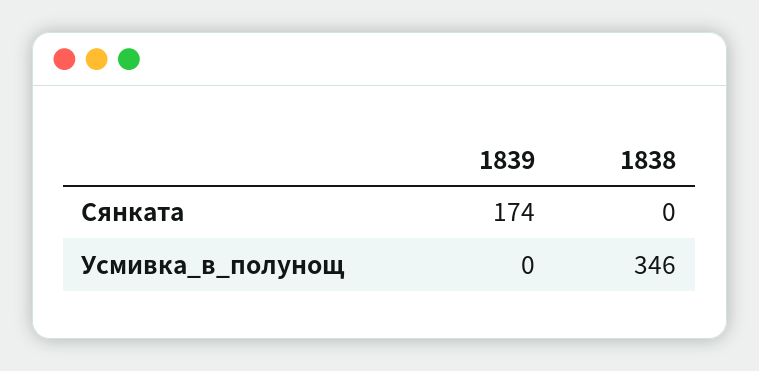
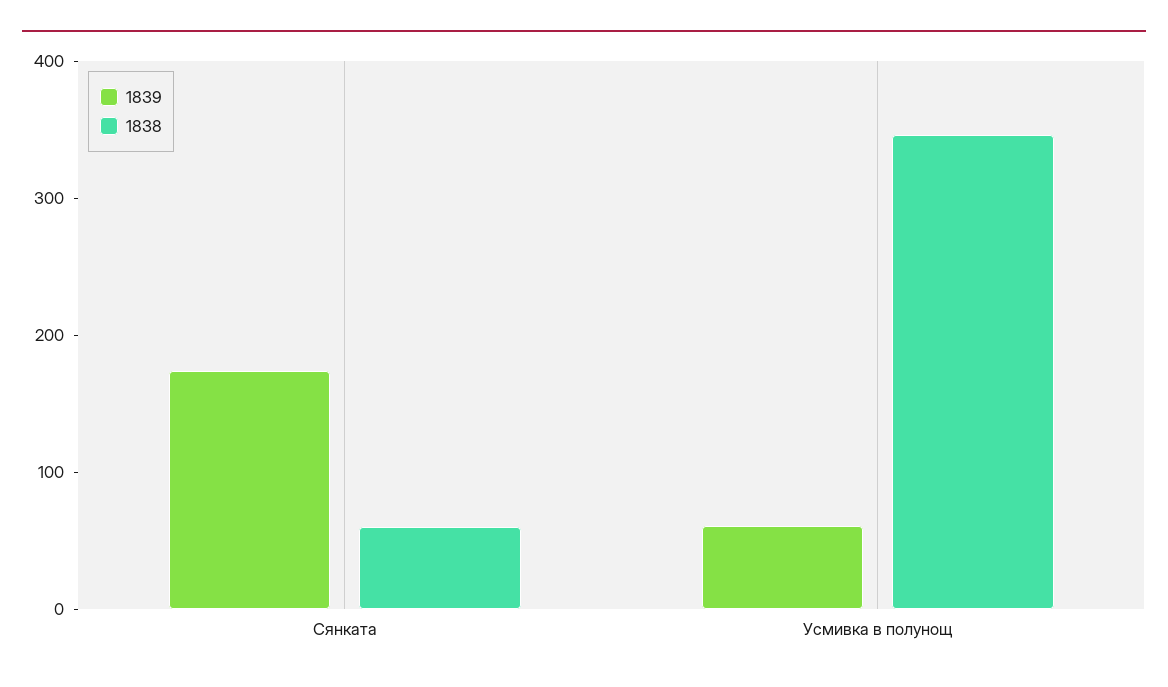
  {
    "1839": {
      "Сянката": 174,
-     "Усмивка_в_полунощ": 0
+     "Усмивка_в_полунощ": 60
    },
    "1838": {
-     "Сянката": 0,
+     "Сянката": 60,
      "Усмивка_в_полунощ": 346
    }
  }

